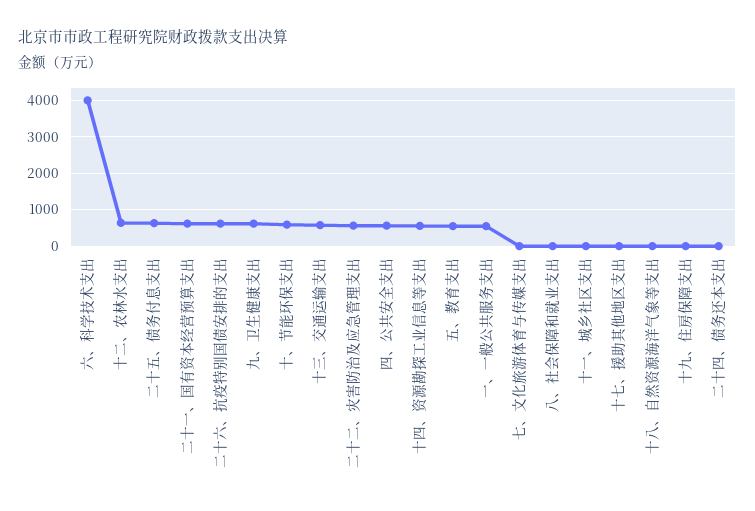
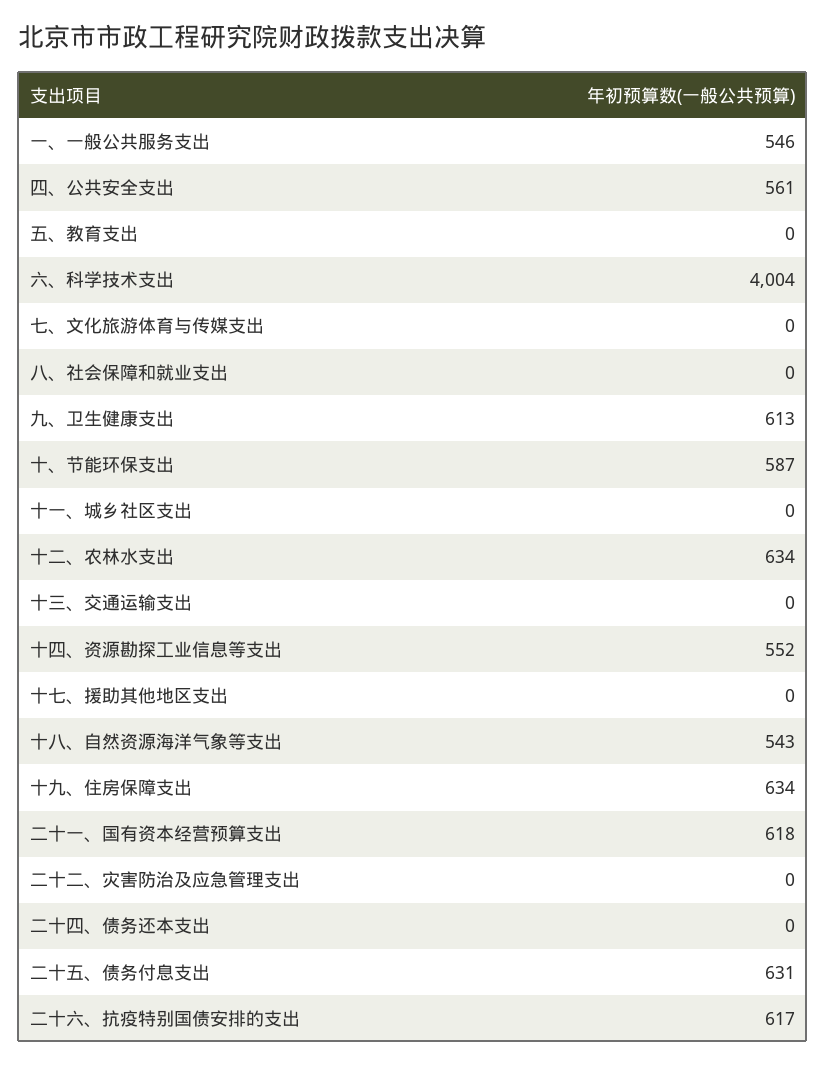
  {
    "六、科学技术支出": 4004,
    "十二、农林水支出": 634,
    "二十五、债务付息支出": 631,
    "二十一、国有资本经营预算支出": 618,
    "二十六、抗疫特别国债安排的支出": 617,
    "九、卫生健康支出": 613,
    "十、节能环保支出": 587,
-   "十三、交通运输支出": 600,
+   "十三、交通运输支出": 0,
-   "二十二、灾害防治及应急管理支出": 600,
+   "二十二、灾害防治及应急管理支出": 0,
    "四、公共安全支出": 561,
    "十四、资源勘探工业信息等支出": 552,
-   "五、教育支出": 600,
+   "五、教育支出": 0,
    "一、一般公共服务支出": 546,
    "七、文化旅游体育与传媒支出": 0,
    "八、社会保障和就业支出": 0,
    "十一、城乡社区支出": 0,
    "十七、援助其他地区支出": 0,
-   "十八、自然资源海洋气象等支出": 0,
+   "十八、自然资源海洋气象等支出": 543,
-   "十九、住房保障支出": 0,
+   "十九、住房保障支出": 634,
    "二十四、债务还本支出": 0
  }

